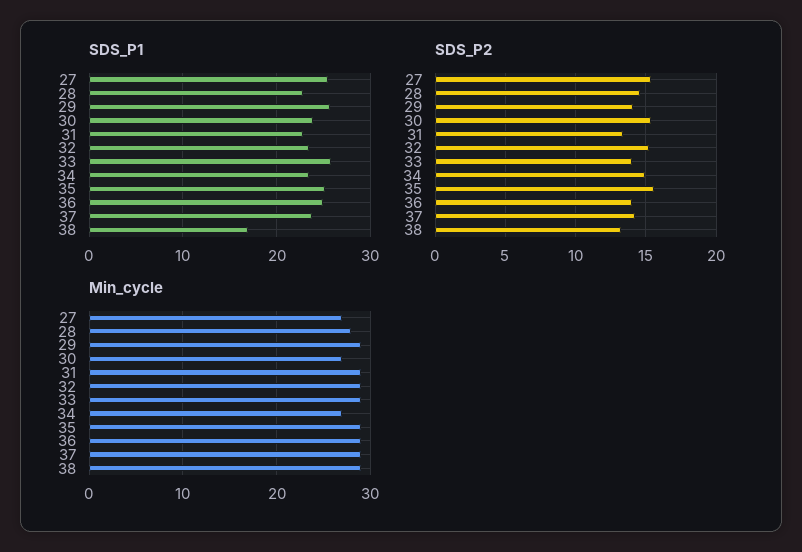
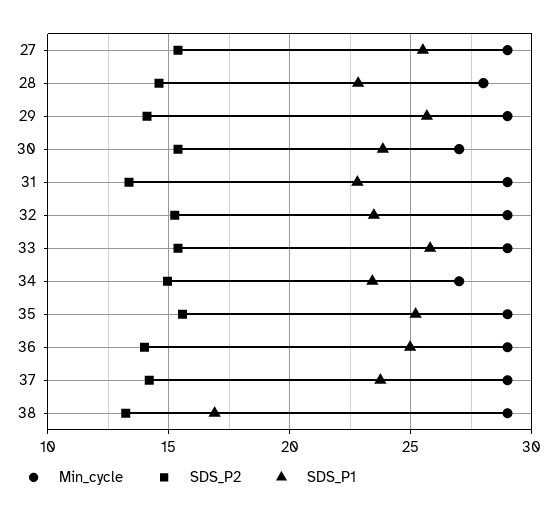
  {
    "SDS_P1": {
      "27": 25.5,
      "28": 23,
      "29": 25.5,
      "30": 24,
      "31": 23,
      "32": 23.5,
      "33": 26,
      "34": 23.5,
      "35": 25,
      "36": 25,
      "37": 24,
      "38": 17
    },
    "SDS_P2": {
      "27": 15.5,
      "28": 14.5,
      "29": 14,
      "30": 15.5,
      "31": 13.5,
      "32": 15.5,
-     "33": 14,
+     "33": 15.5,
      "34": 15,
      "35": 15.5,
      "36": 14,
      "37": 14,
      "38": 13
    },
    "Min_cycle": {
-     "27": 27,
+     "27": 29,
      "28": 28,
      "29": 29,
      "30": 27,
      "31": 29,
      "32": 29,
      "33": 29,
      "34": 27,
      "35": 29,
      "36": 29,
      "37": 29,
      "38": 29
    }
  }

